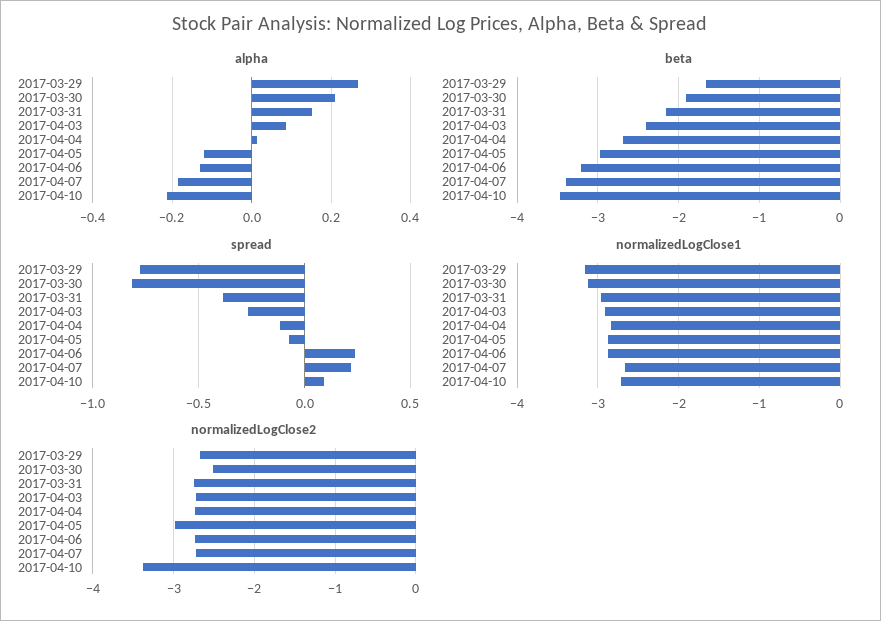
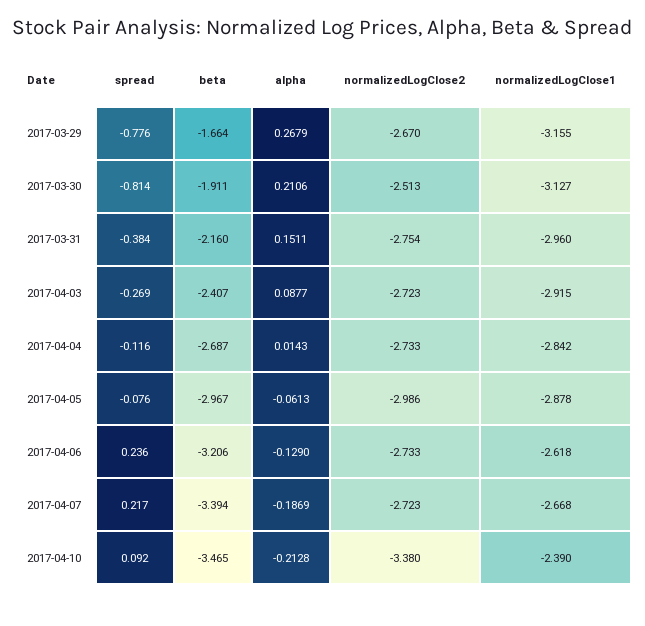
  {
    "alpha": {
      "2017-03-29": 0.2679,
      "2017-03-30": 0.2106,
      "2017-03-31": 0.1511,
      "2017-04-03": 0.0877,
      "2017-04-04": 0.0143,
-     "2017-04-05": -0.12,
+     "2017-04-05": -0.0613,
      "2017-04-06": -0.129,
      "2017-04-07": -0.1869,
      "2017-04-10": -0.2128
    },
    "beta": {
      "2017-03-29": -1.664,
      "2017-03-30": -1.911,
      "2017-03-31": -2.16,
      "2017-04-03": -2.407,
      "2017-04-04": -2.687,
      "2017-04-05": -2.967,
      "2017-04-06": -3.206,
      "2017-04-07": -3.394,
      "2017-04-10": -3.465
    },
    "spread": {
      "2017-03-29": -0.776,
      "2017-03-30": -0.814,
      "2017-03-31": -0.384,
      "2017-04-03": -0.269,
      "2017-04-04": -0.116,
      "2017-04-05": -0.076,
      "2017-04-06": 0.236,
      "2017-04-07": 0.217,
      "2017-04-10": 0.092
    },
    "normalizedLogClose1": {
      "2017-03-29": -3.155,
      "2017-03-30": -3.127,
      "2017-03-31": -2.96,
      "2017-04-03": -2.915,
      "2017-04-04": -2.842,
      "2017-04-05": -2.878,
-     "2017-04-06": -2.9,
+     "2017-04-06": -2.618,
      "2017-04-07": -2.668,
-     "2017-04-10": -2.7
+     "2017-04-10": -2.39
    },
    "normalizedLogClose2": {
      "2017-03-29": -2.67,
      "2017-03-30": -2.513,
      "2017-03-31": -2.754,
      "2017-04-03": -2.723,
      "2017-04-04": -2.733,
      "2017-04-05": -2.986,
      "2017-04-06": -2.733,
      "2017-04-07": -2.723,
      "2017-04-10": -3.38
    }
  }

